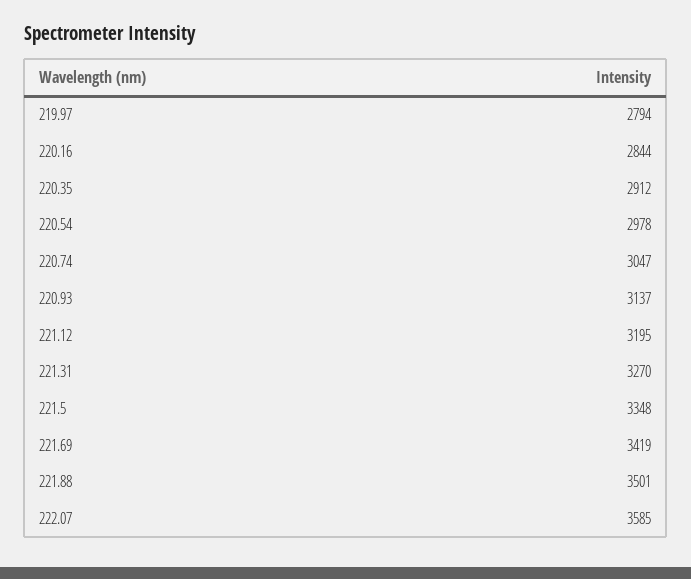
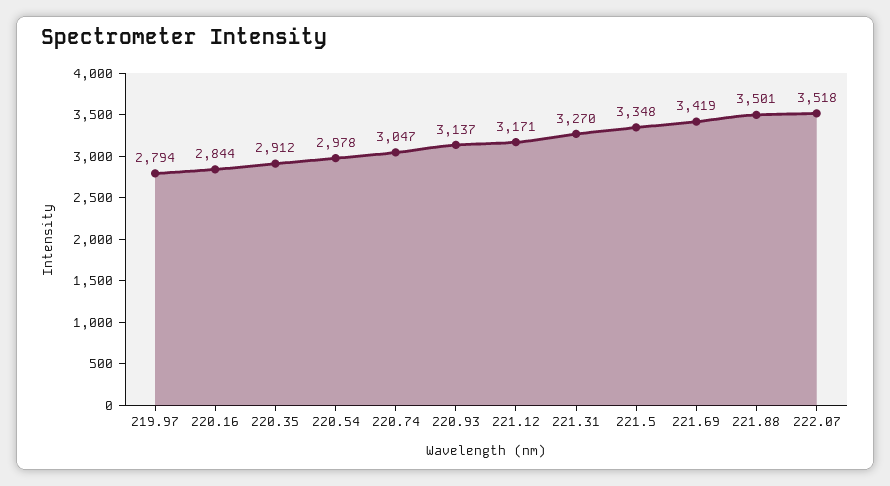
  {
    "219.97": 2794,
    "220.16": 2844,
    "220.35": 2912,
    "220.54": 2978,
    "220.74": 3047,
    "220.93": 3137,
-   "221.12": 3195,
+   "221.12": 3171,
    "221.31": 3270,
    "221.5": 3348,
    "221.69": 3419,
    "221.88": 3501,
-   "222.07": 3585
+   "222.07": 3518
  }

